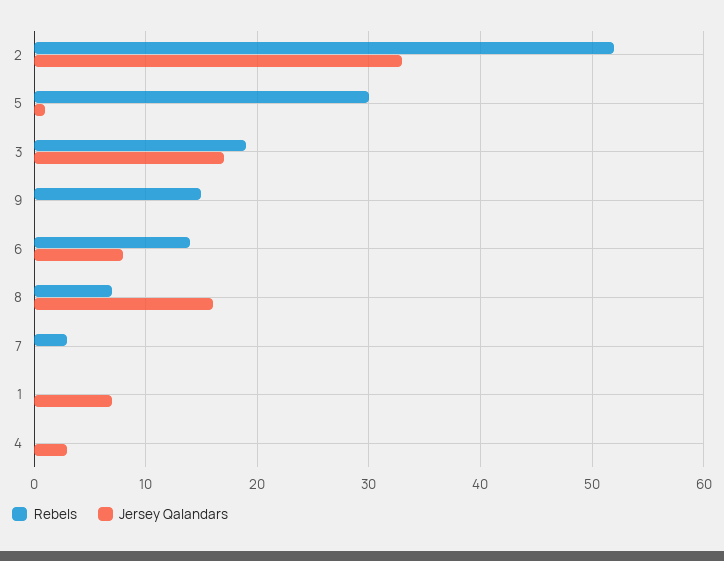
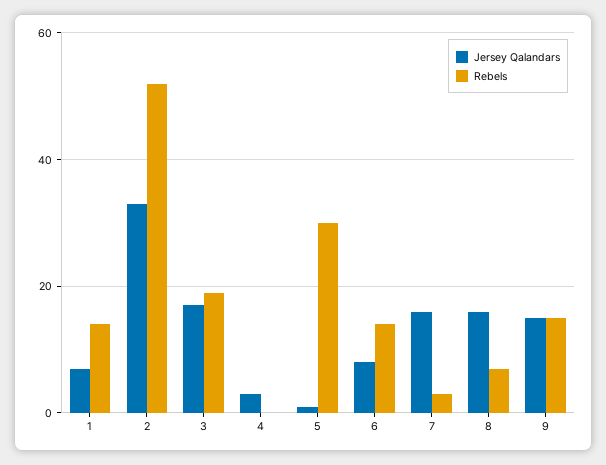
  {
    "Rebels": {
      "2": 52,
      "5": 30,
      "3": 19,
      "9": 15,
      "6": 14,
      "8": 7,
      "7": 3,
-     "1": 0,
+     "1": 15,
      "4": 0
    },
    "Jersey Qalandars": {
      "2": 33,
      "5": 1,
      "3": 17,
-     "9": 0,
+     "9": 15,
      "6": 8,
      "8": 16,
-     "7": 0,
+     "7": 15,
      "1": 7,
      "4": 3
    }
  }

